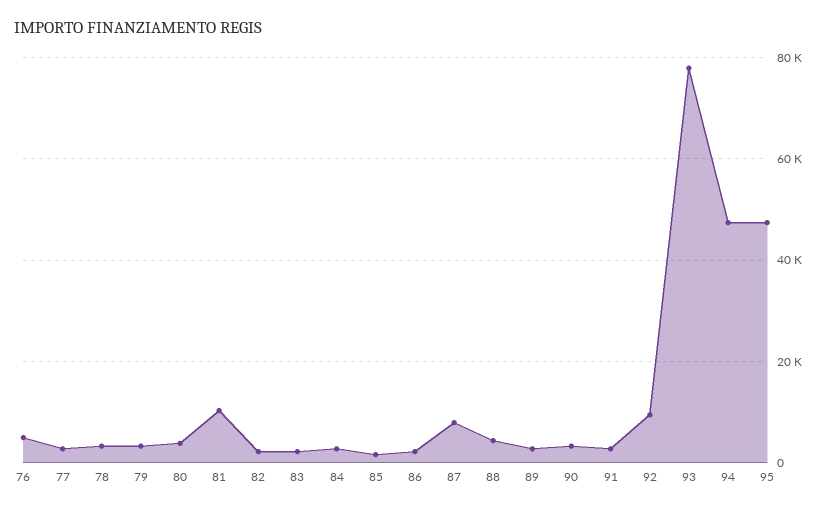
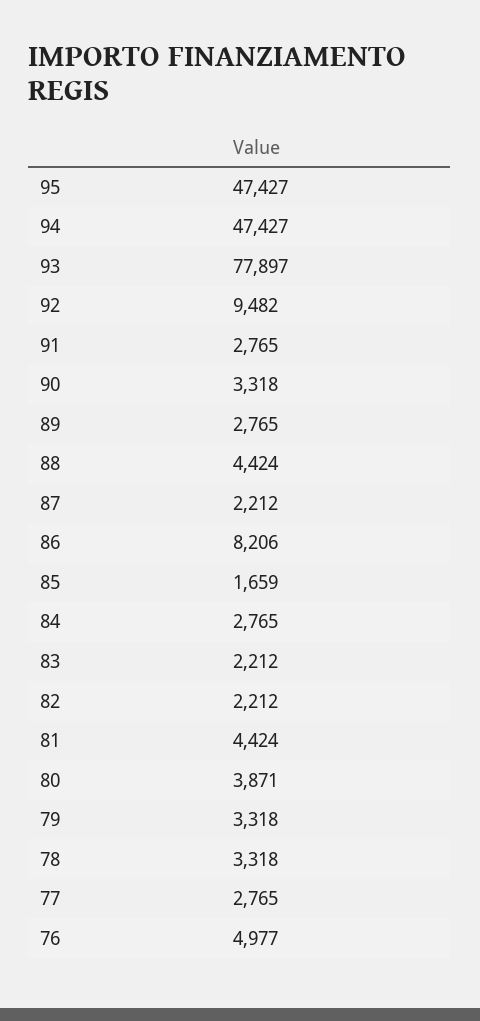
  {
    "76": 4977,
    "77": 2765,
    "78": 3318,
    "79": 3318,
    "80": 3871,
-   "81": 10000,
+   "81": 4424,
    "82": 2212,
    "83": 2212,
    "84": 2765,
    "85": 1659,
-   "86": 2000,
+   "86": 8206,
-   "87": 8000,
+   "87": 2212,
    "88": 4424,
    "89": 2765,
    "90": 3318,
    "91": 2765,
    "92": 9482,
    "93": 77897,
    "94": 47427,
    "95": 47427
  }

